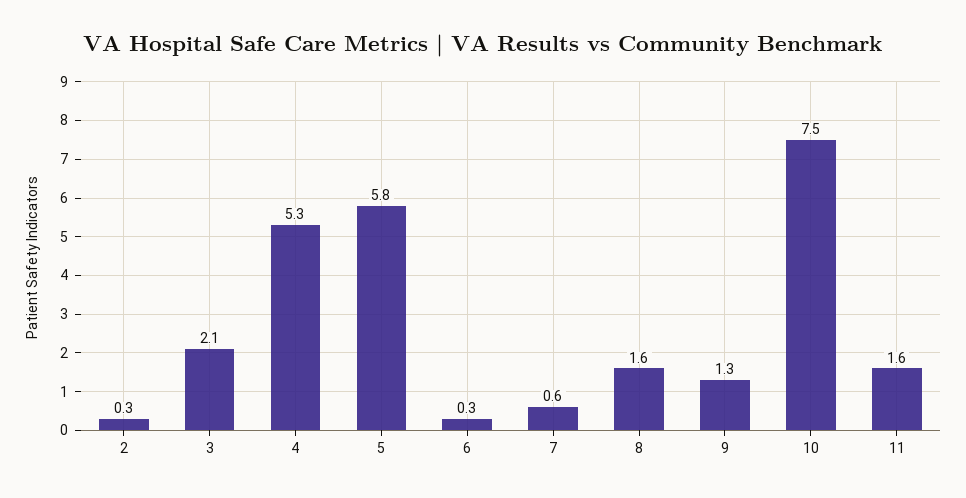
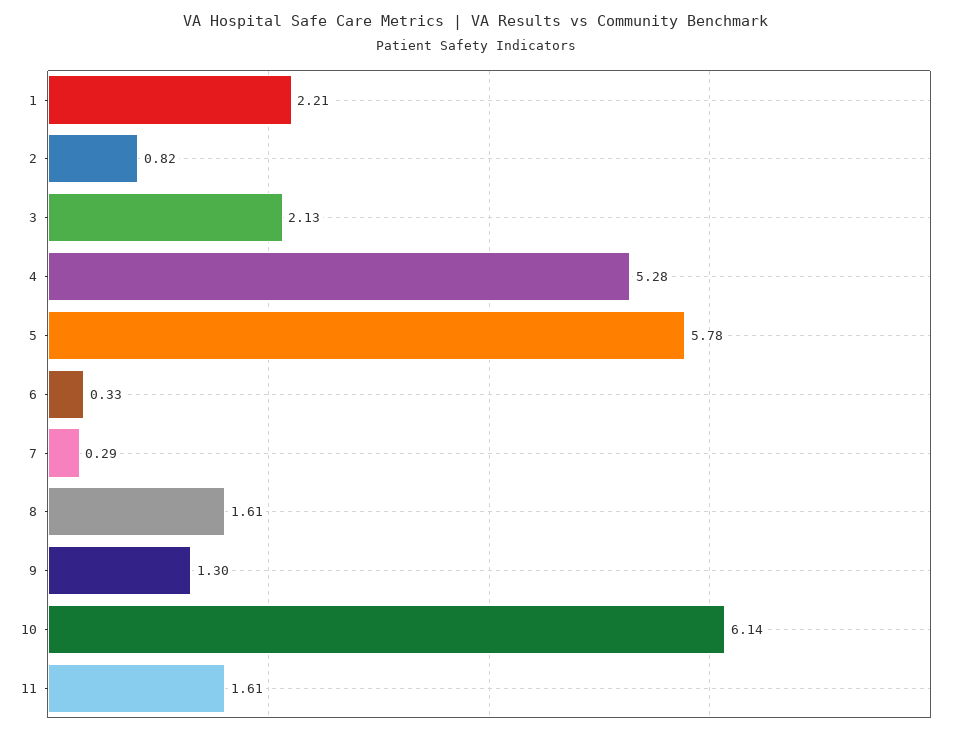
  {
-   "2": 0.3,
+   "2": 0.82,
    "3": 2.13,
    "4": 5.28,
    "5": 5.78,
    "6": 0.33,
-   "7": 0.6,
+   "7": 0.29,
    "8": 1.61,
    "9": 1.3,
-   "10": 7.5,
+   "10": 6.14,
-   "11": 1.61
+   "11": 1.61,
+   "1": 2.21
  }

